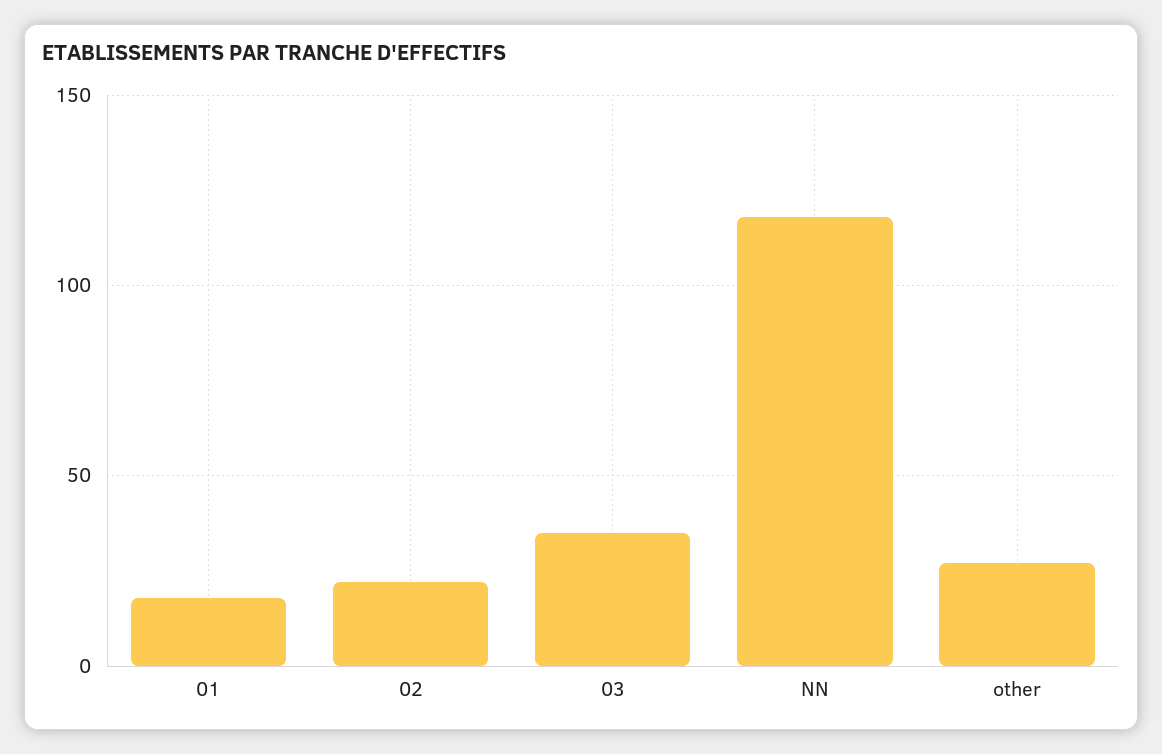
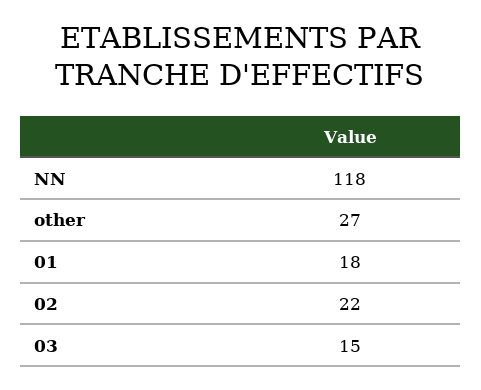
  {
    "01": 18,
    "02": 22,
-   "03": 35,
+   "03": 15,
    "NN": 118,
    "other": 27
  }

